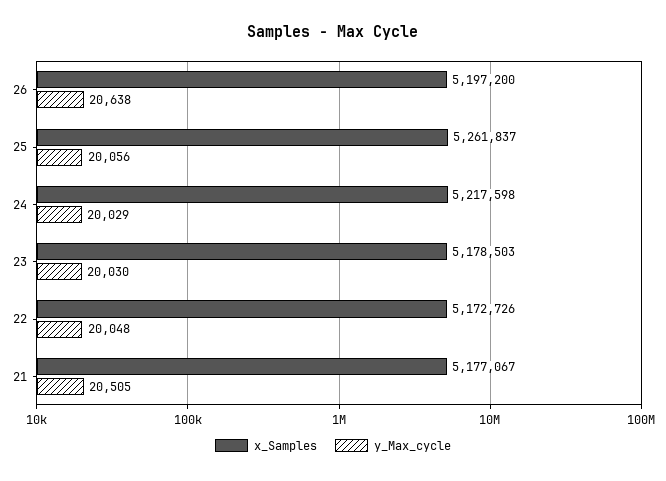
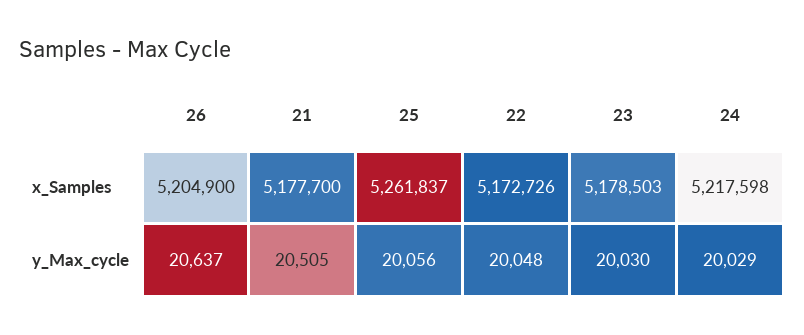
  {
    "x_Samples": {
-     "26": 5197200,
+     "26": 5204900,
      "25": 5261837,
      "24": 5217598,
      "23": 5178503,
      "22": 5172726,
-     "21": 5177067
+     "21": 5177700
    },
    "y_Max_cycle": {
-     "26": 20638,
+     "26": 20637,
      "25": 20056,
      "24": 20029,
      "23": 20030,
      "22": 20048,
      "21": 20505
    }
  }

